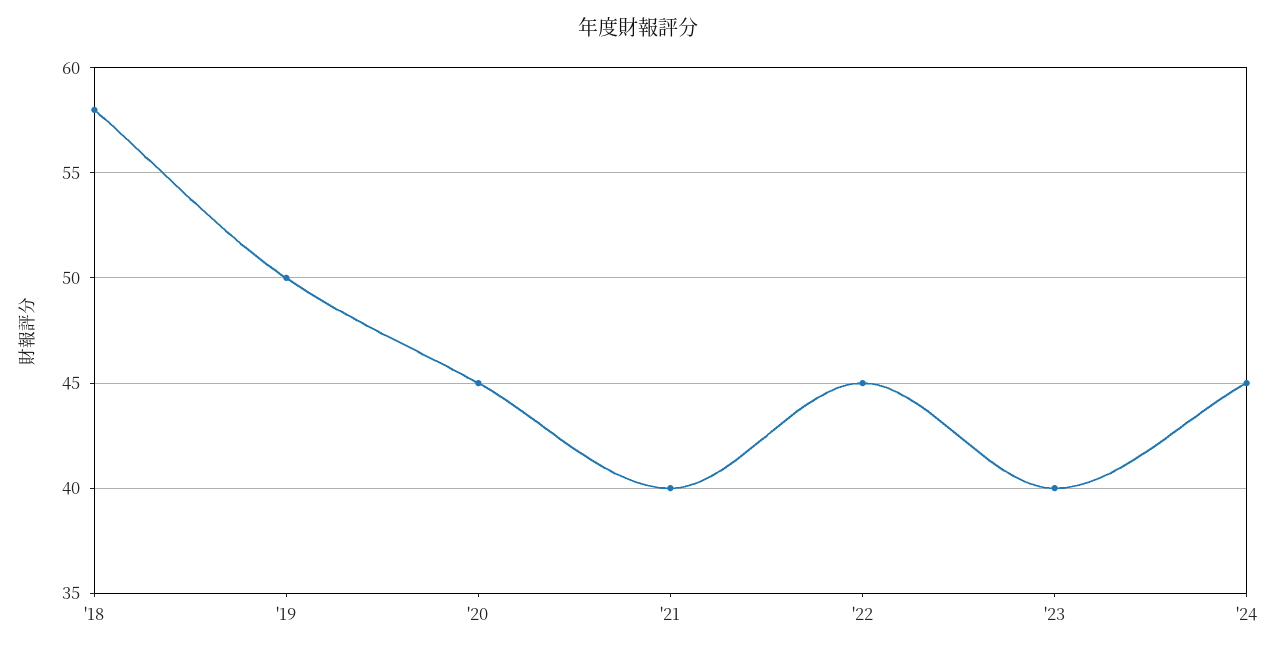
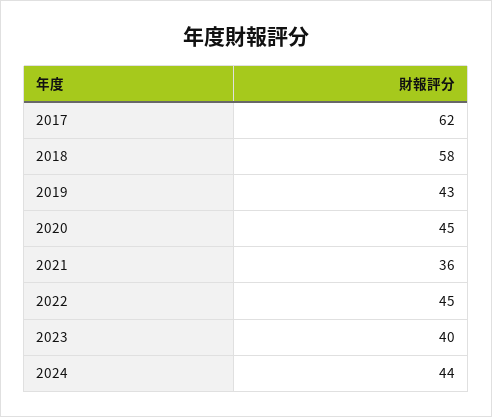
  {
    "'18": 58,
-   "'19": 50,
+   "'19": 43,
    "'20": 45,
-   "'21": 40,
+   "'21": 36,
    "'22": 45,
    "'23": 40,
-   "'24": 45
+   "'24": 44,
+   "2017": 62
  }

